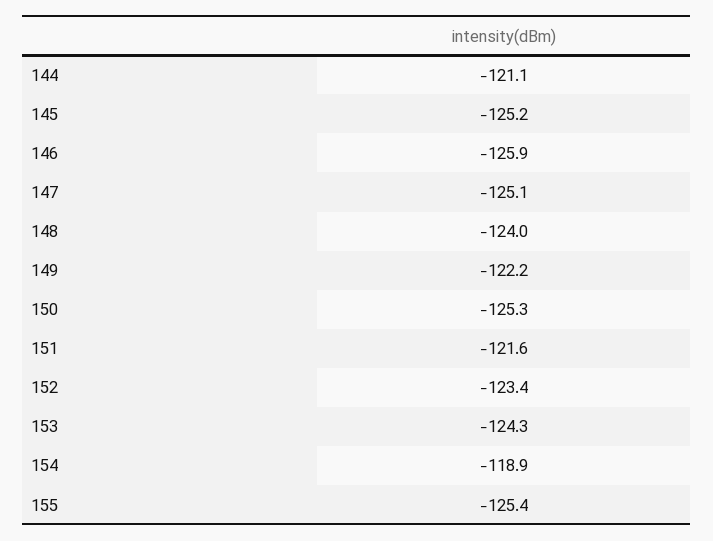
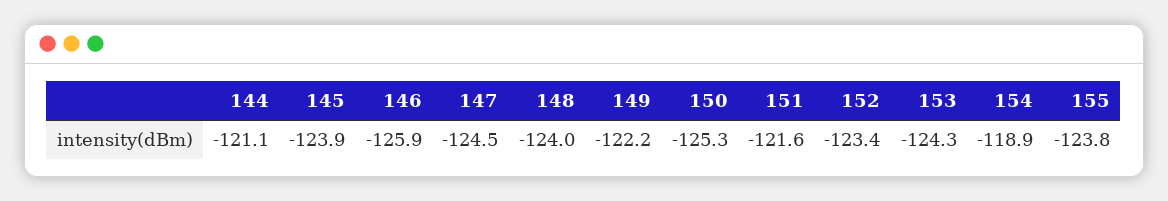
  {
    "144": -121.1,
-   "145": -125.2,
+   "145": -123.9,
    "146": -125.9,
-   "147": -125.1,
+   "147": -124.5,
    "148": -124,
    "149": -122.2,
    "150": -125.3,
    "151": -121.6,
    "152": -123.4,
    "153": -124.3,
    "154": -118.9,
-   "155": -125.4
+   "155": -123.8
  }

